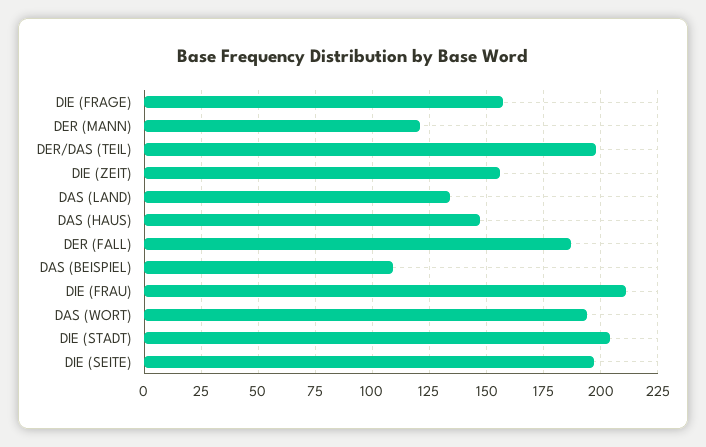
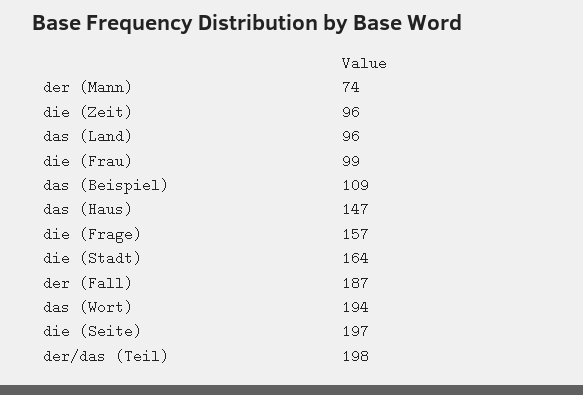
  {
    "DIE (FRAGE)": 157,
-   "DER (MANN)": 120,
+   "DER (MANN)": 74,
    "DER/DAS (TEIL)": 198,
-   "DIE (ZEIT)": 155,
+   "DIE (ZEIT)": 96,
-   "DAS (LAND)": 135,
+   "DAS (LAND)": 96,
    "DAS (HAUS)": 147,
    "DER (FALL)": 187,
    "DAS (BEISPIEL)": 109,
-   "DIE (FRAU)": 210,
+   "DIE (FRAU)": 99,
    "DAS (WORT)": 194,
-   "DIE (STADT)": 205,
+   "DIE (STADT)": 164,
    "DIE (SEITE)": 197
  }

